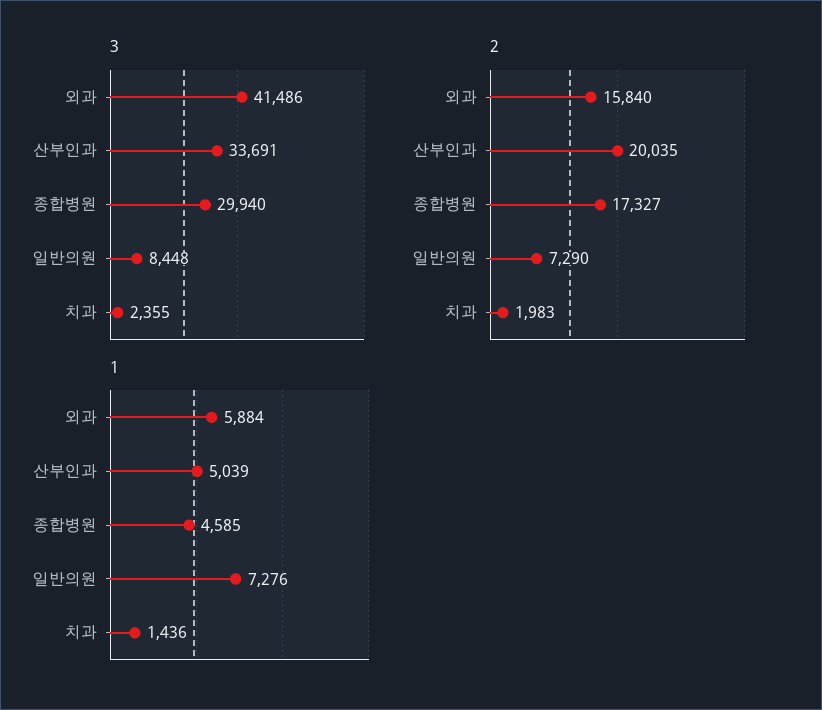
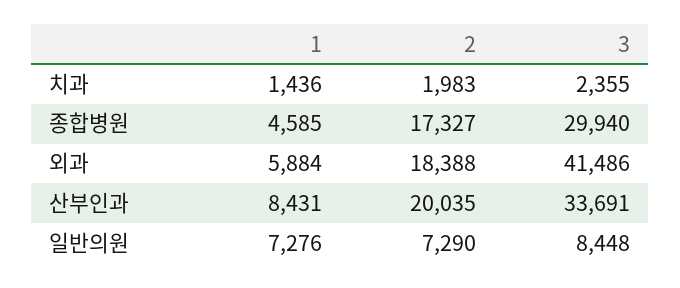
  {
    "3": {
      "외과": 41486,
      "산부인과": 33691,
      "종합병원": 29940,
      "일반의원": 8448,
      "치과": 2355
    },
    "2": {
-     "외과": 15840,
+     "외과": 18388,
      "산부인과": 20035,
      "종합병원": 17327,
      "일반의원": 7290,
      "치과": 1983
    },
    "1": {
      "외과": 5884,
-     "산부인과": 5039,
+     "산부인과": 8431,
      "종합병원": 4585,
      "일반의원": 7276,
      "치과": 1436
    }
  }

